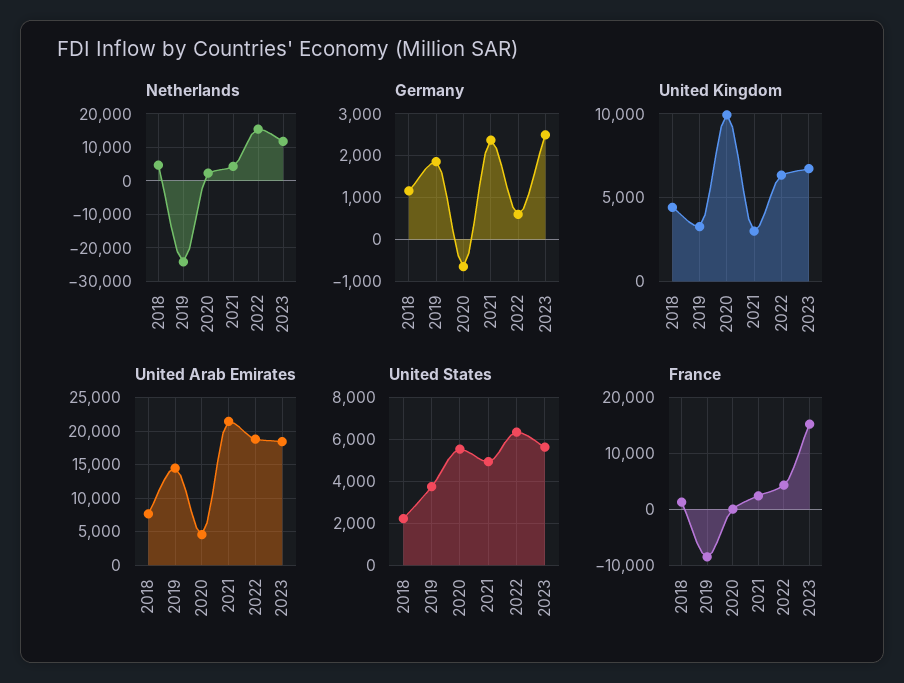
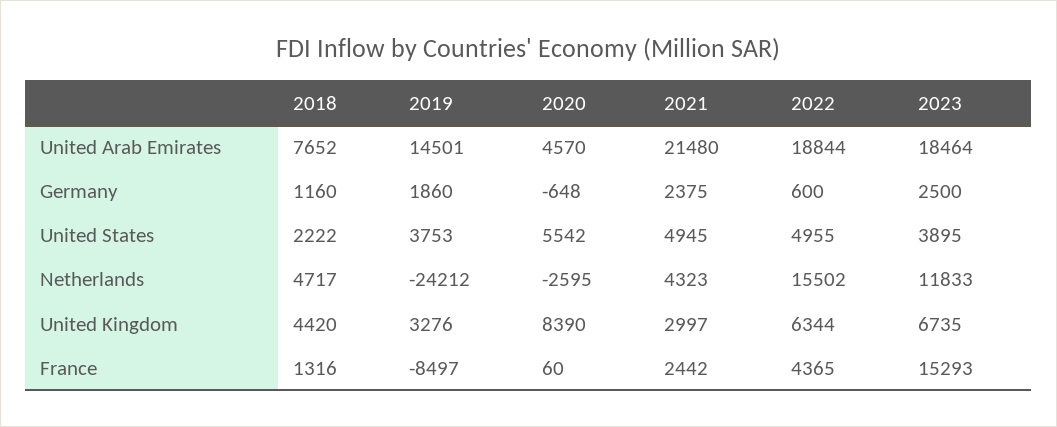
  {
    "Netherlands": {
      "2018": 4717,
      "2019": -24212,
-     "2020": 2000,
+     "2020": -2595,
      "2021": 4323,
      "2022": 15502,
      "2023": 11833
    },
    "Germany": {
      "2018": 1160,
      "2019": 1860,
      "2020": -648,
      "2021": 2375,
      "2022": 600,
      "2023": 2500
    },
    "United Kingdom": {
      "2018": 4420,
      "2019": 3276,
-     "2020": 10000,
+     "2020": 8390,
      "2021": 2997,
      "2022": 6344,
      "2023": 6735
    },
    "United Arab Emirates": {
      "2018": 7652,
      "2019": 14501,
      "2020": 4570,
      "2021": 21480,
      "2022": 18844,
      "2023": 18464
    },
    "United States": {
      "2018": 2222,
      "2019": 3753,
      "2020": 5542,
      "2021": 4945,
-     "2022": 6500,
+     "2022": 4955,
-     "2023": 5500
+     "2023": 3895
    },
    "France": {
      "2018": 1316,
      "2019": -8497,
      "2020": 60,
      "2021": 2442,
      "2022": 4365,
      "2023": 15293
    }
  }

